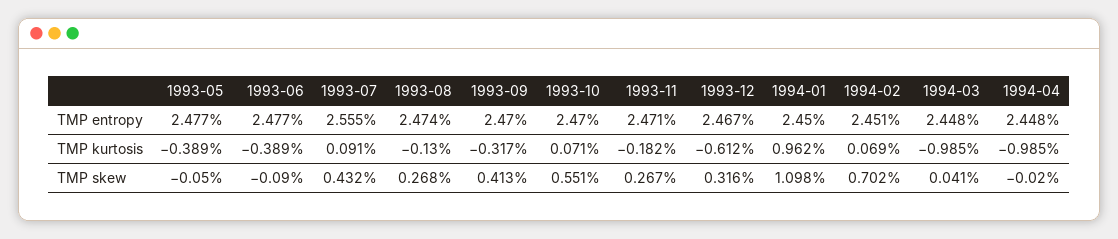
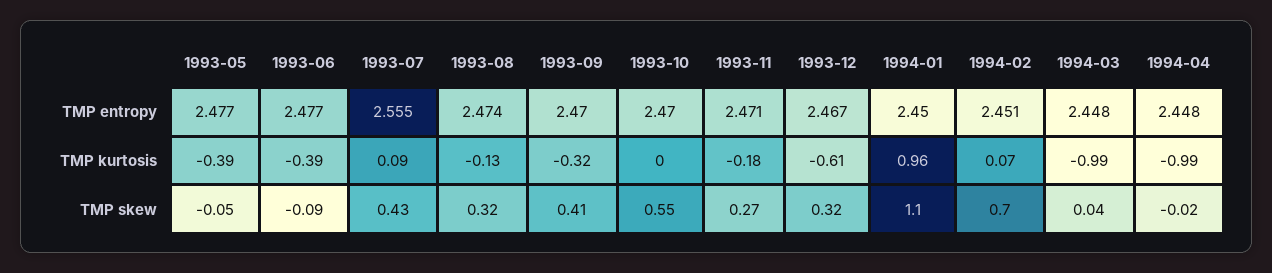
  {
    "1993-05": {
      "TMP entropy": 2.477,
      "TMP kurtosis": -0.389,
      "TMP skew": -0.05
    },
    "1993-06": {
      "TMP entropy": 2.477,
      "TMP kurtosis": -0.389,
      "TMP skew": -0.09
    },
    "1993-07": {
      "TMP entropy": 2.555,
      "TMP kurtosis": 0.091,
      "TMP skew": 0.432
    },
    "1993-08": {
      "TMP entropy": 2.474,
      "TMP kurtosis": -0.13,
-     "TMP skew": 0.268
+     "TMP skew": 0.32
    },
    "1993-09": {
      "TMP entropy": 2.47,
      "TMP kurtosis": -0.317,
      "TMP skew": 0.413
    },
    "1993-10": {
      "TMP entropy": 2.47,
-     "TMP kurtosis": 0.071,
+     "TMP kurtosis": 0,
      "TMP skew": 0.551
    },
    "1993-11": {
      "TMP entropy": 2.471,
      "TMP kurtosis": -0.182,
      "TMP skew": 0.267
    },
    "1993-12": {
      "TMP entropy": 2.467,
      "TMP kurtosis": -0.612,
      "TMP skew": 0.316
    },
    "1994-01": {
      "TMP entropy": 2.45,
      "TMP kurtosis": 0.962,
      "TMP skew": 1.098
    },
    "1994-02": {
      "TMP entropy": 2.451,
      "TMP kurtosis": 0.069,
      "TMP skew": 0.702
    },
    "1994-03": {
      "TMP entropy": 2.448,
      "TMP kurtosis": -0.985,
      "TMP skew": 0.041
    },
    "1994-04": {
      "TMP entropy": 2.448,
      "TMP kurtosis": -0.985,
      "TMP skew": -0.02
    }
  }

